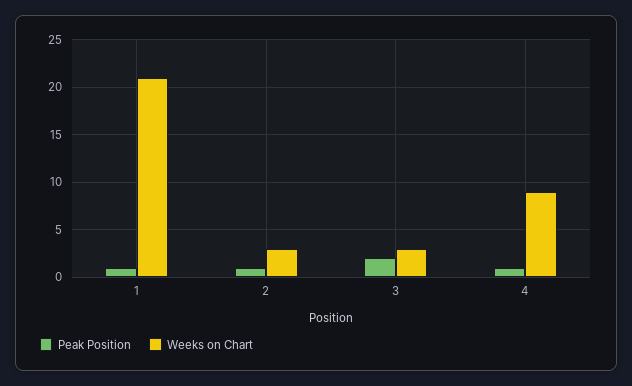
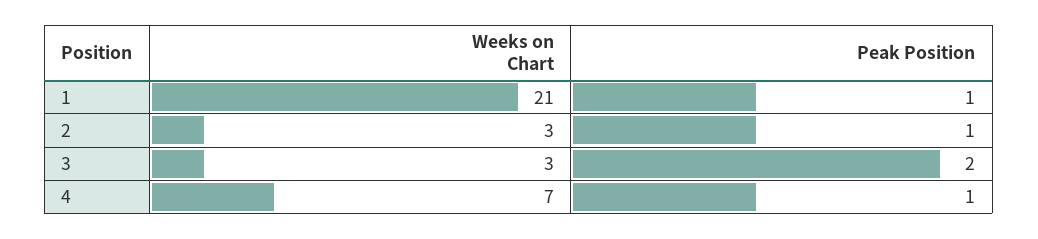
  {
    "Peak Position": {
      "1": 1,
      "2": 1,
      "3": 2,
      "4": 1
    },
    "Weeks on Chart": {
      "1": 21,
      "2": 3,
      "3": 3,
-     "4": 9
+     "4": 7
    }
  }

